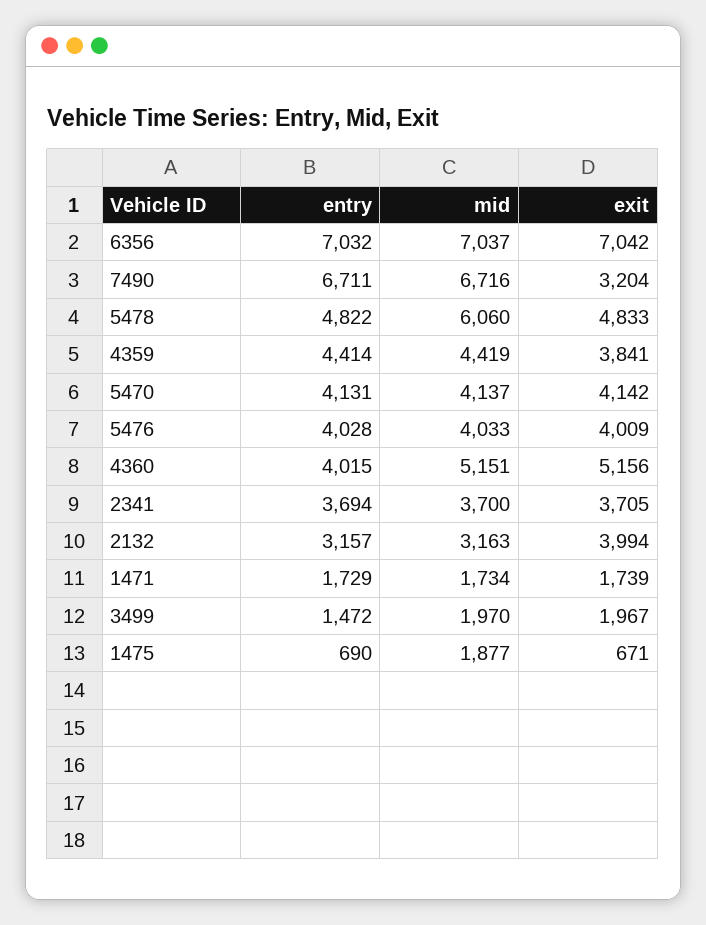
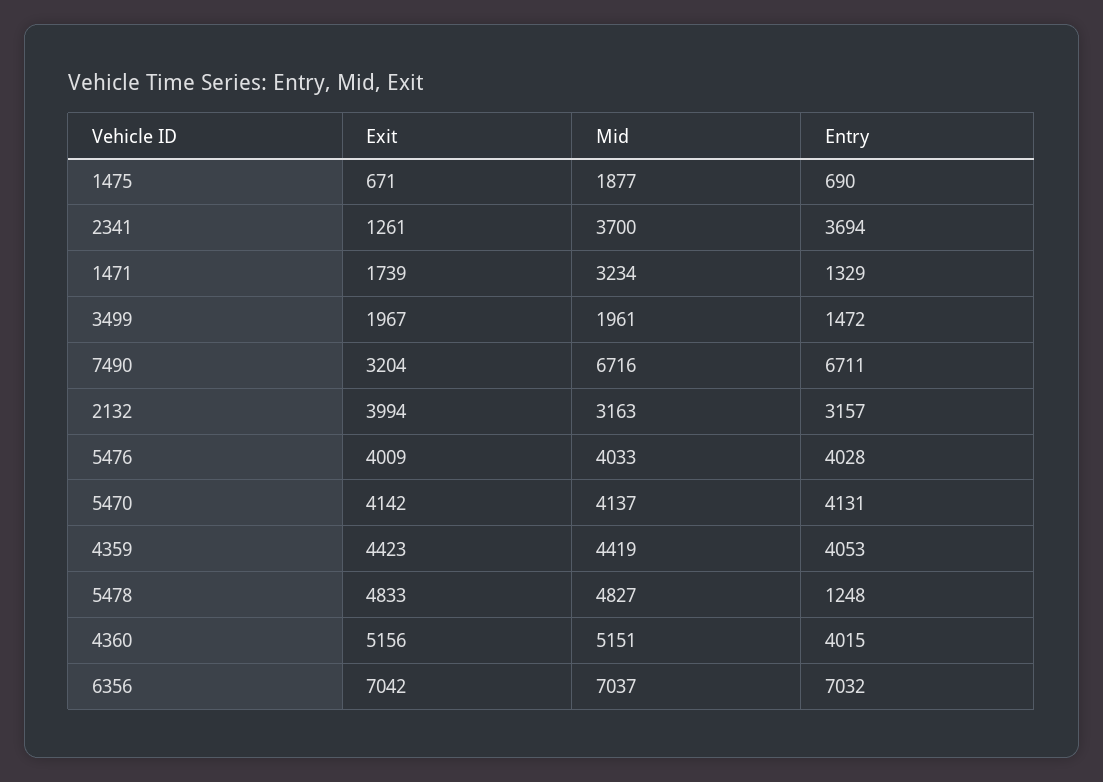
  {
    "entry": {
      "6356": 7032,
      "7490": 6711,
-     "5478": 4822,
+     "5478": 1248,
-     "4359": 4414,
+     "4359": 4053,
      "5470": 4131,
      "5476": 4028,
      "4360": 4015,
      "2341": 3694,
      "2132": 3157,
-     "1471": 1729,
+     "1471": 1329,
      "3499": 1472,
      "1475": 690
    },
    "mid": {
      "6356": 7037,
      "7490": 6716,
-     "5478": 6060,
+     "5478": 4827,
      "4359": 4419,
      "5470": 4137,
      "5476": 4033,
      "4360": 5151,
      "2341": 3700,
      "2132": 3163,
-     "1471": 1734,
+     "1471": 3234,
-     "3499": 1970,
+     "3499": 1961,
      "1475": 1877
    },
    "exit": {
      "6356": 7042,
      "7490": 3204,
      "5478": 4833,
-     "4359": 3841,
+     "4359": 4423,
      "5470": 4142,
      "5476": 4009,
      "4360": 5156,
-     "2341": 3705,
+     "2341": 1261,
      "2132": 3994,
      "1471": 1739,
      "3499": 1967,
      "1475": 671
    }
  }

